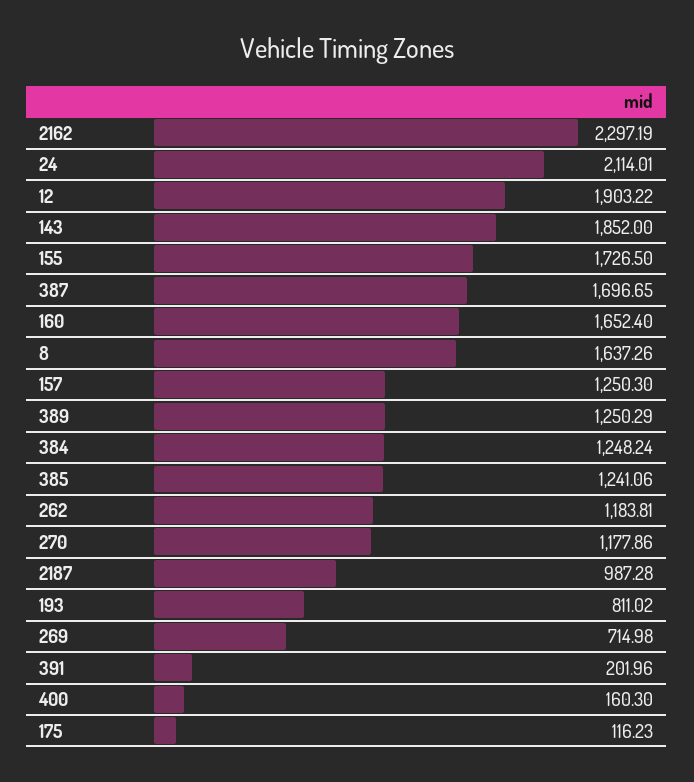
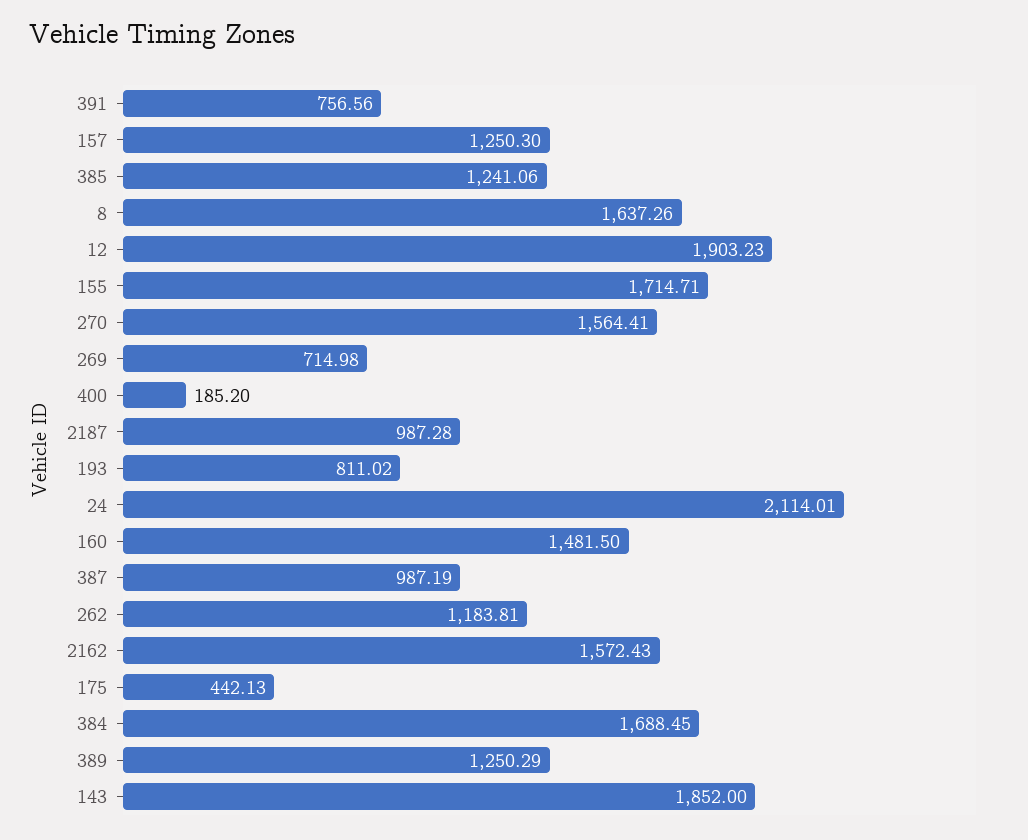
  {
-   "2162": 2297.19,
+   "2162": 1572.43,
    "24": 2114.01,
-   "12": 1903.22,
+   "12": 1903.23,
    "143": 1852,
-   "155": 1726.5,
+   "155": 1714.71,
-   "387": 1696.65,
+   "387": 987.19,
-   "160": 1652.4,
+   "160": 1481.5,
    "8": 1637.26,
    "157": 1250.3,
    "389": 1250.29,
-   "384": 1248.24,
+   "384": 1688.45,
    "385": 1241.06,
    "262": 1183.81,
-   "270": 1177.86,
+   "270": 1564.41,
    "2187": 987.28,
    "193": 811.02,
    "269": 714.98,
-   "391": 201.96,
+   "391": 756.56,
-   "400": 160.3,
+   "400": 185.2,
-   "175": 116.23
+   "175": 442.13
  }

